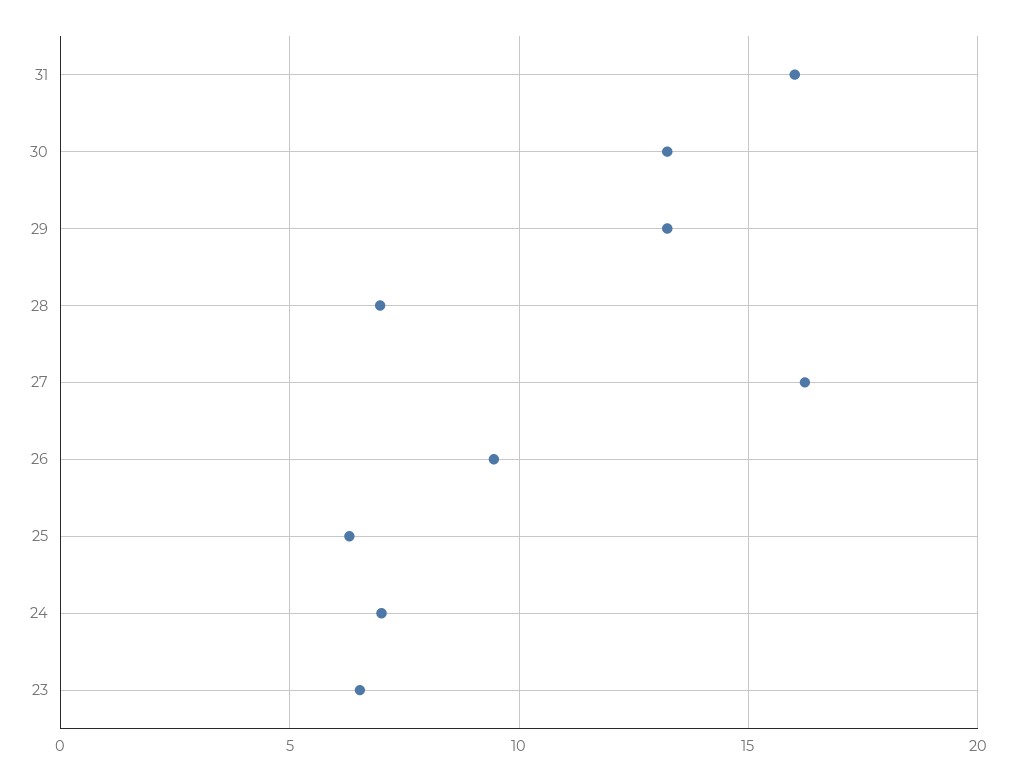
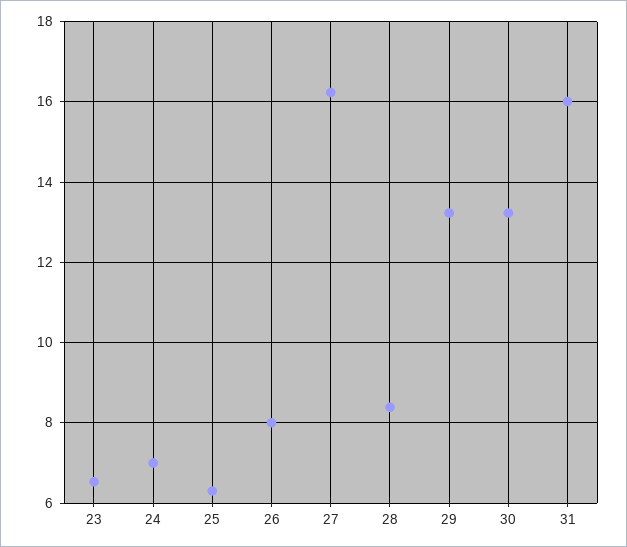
  {
    "31": 16,
    "30": 13.2,
    "29": 13.2,
-   "28": 7,
+   "28": 8.4,
    "27": 16.2,
-   "26": 9.5,
+   "26": 8,
    "25": 6.4,
    "24": 7,
    "23": 6.6
  }

